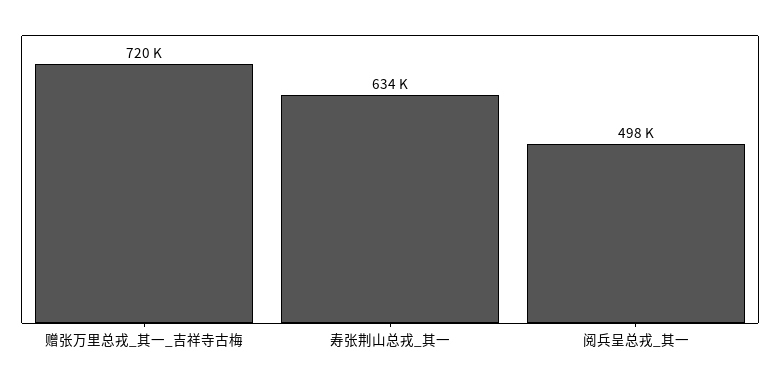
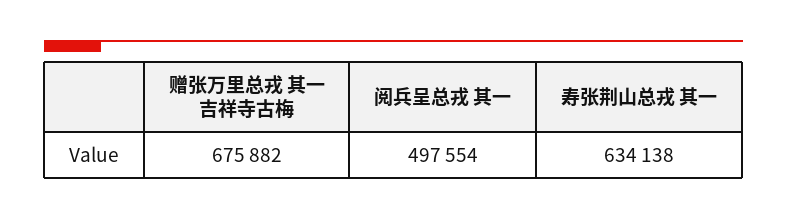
  {
-   "赠张万里总戎_其一_吉祥寺古梅": 720000,
+   "赠张万里总戎_其一_吉祥寺古梅": 675882,
    "寿张荆山总戎_其一": 634138,
    "阅兵呈总戎_其一": 497554
  }

